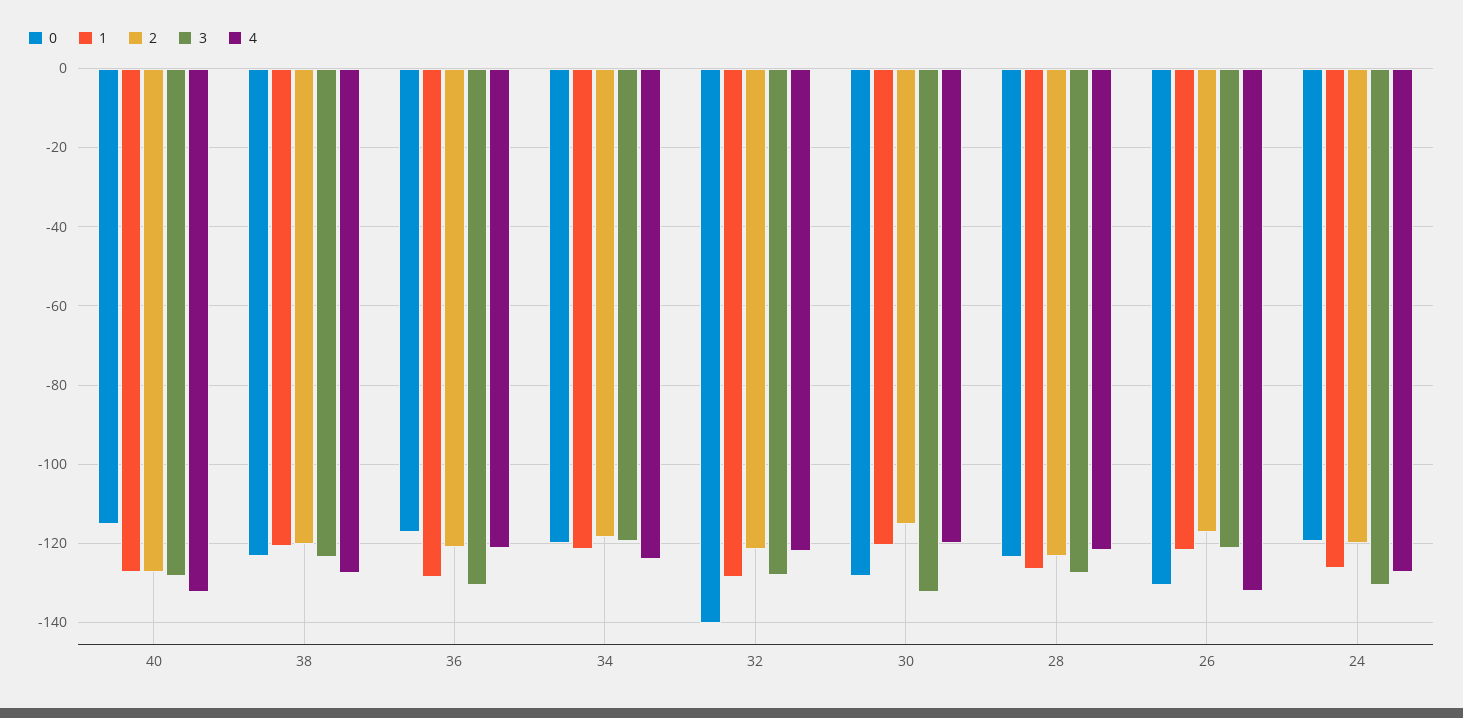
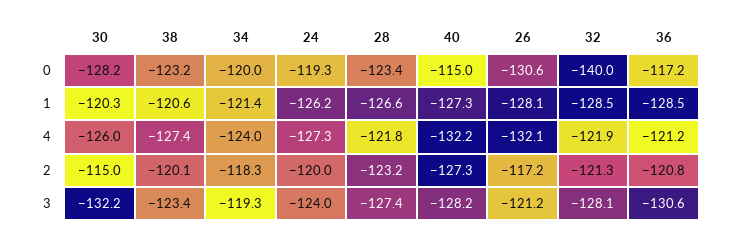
  {
    "0": {
      "40": -115,
      "38": -123.2,
      "36": -117.2,
      "34": -120,
      "32": -140,
      "30": -128.2,
      "28": -123.4,
      "26": -130.6,
      "24": -119.3
    },
    "1": {
      "40": -127.3,
      "38": -120.6,
      "36": -128.5,
      "34": -121.4,
      "32": -128.5,
      "30": -120.3,
      "28": -126.6,
-     "26": -122,
+     "26": -128.1,
      "24": -126.2
    },
    "2": {
      "40": -127.3,
      "38": -120.1,
      "36": -120.8,
      "34": -118.3,
      "32": -121.3,
      "30": -115,
      "28": -123.2,
      "26": -117.2,
      "24": -120
    },
    "3": {
      "40": -128.2,
      "38": -123.4,
      "36": -130.6,
      "34": -119.3,
      "32": -128.1,
      "30": -132.2,
      "28": -127.4,
      "26": -121.2,
-     "24": -130
+     "24": -124
    },
    "4": {
      "40": -132.2,
      "38": -127.4,
      "36": -121.2,
      "34": -124,
      "32": -121.9,
-     "30": -120,
+     "30": -126,
      "28": -121.8,
      "26": -132.1,
      "24": -127.3
    }
  }

